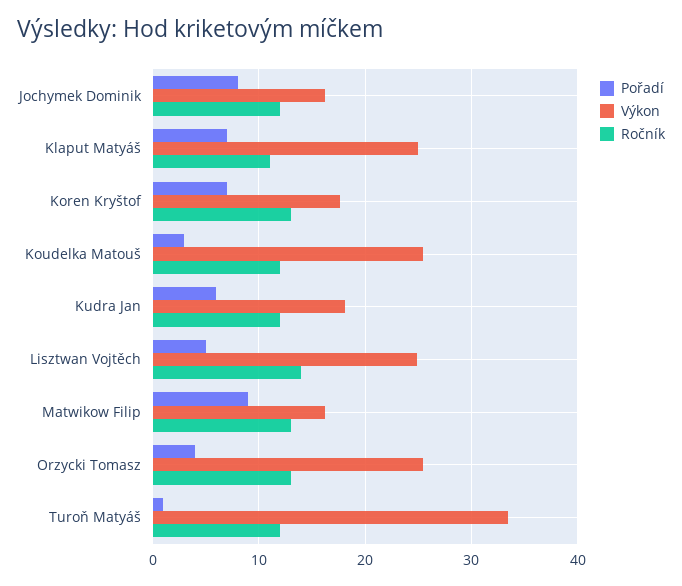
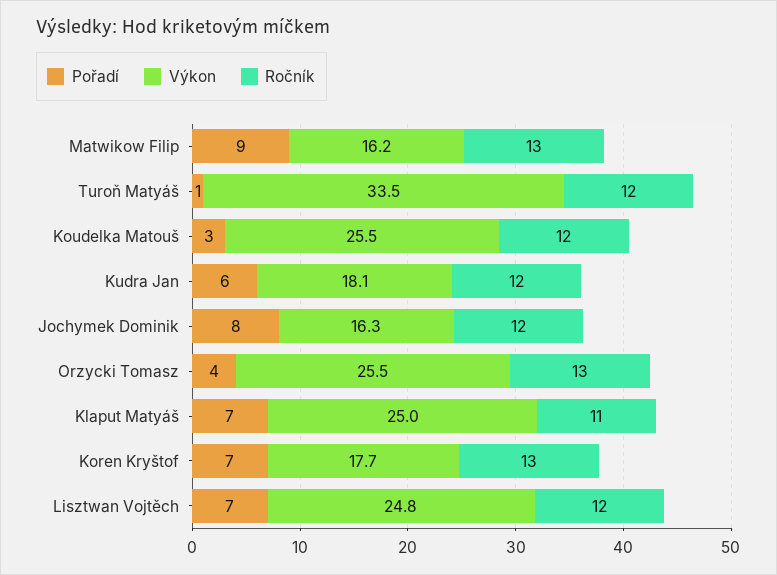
  {
    "Pořadí": {
      "Jochymek Dominik": 8,
      "Klaput Matyáš": 7,
      "Koren Kryštof": 7,
      "Koudelka Matouš": 3,
      "Kudra Jan": 6,
-     "Lisztwan Vojtěch": 5,
+     "Lisztwan Vojtěch": 7,
      "Matwikow Filip": 9,
      "Orzycki Tomasz": 4,
      "Turoň Matyáš": 1
    },
    "Výkon": {
      "Jochymek Dominik": 16.3,
      "Klaput Matyáš": 25,
      "Koren Kryštof": 17.7,
      "Koudelka Matouš": 25.5,
      "Kudra Jan": 18.1,
      "Lisztwan Vojtěch": 24.8,
      "Matwikow Filip": 16.2,
      "Orzycki Tomasz": 25.5,
      "Turoň Matyáš": 33.5
    },
    "Ročník": {
      "Jochymek Dominik": 12,
      "Klaput Matyáš": 11,
      "Koren Kryštof": 13,
      "Koudelka Matouš": 12,
      "Kudra Jan": 12,
-     "Lisztwan Vojtěch": 14,
+     "Lisztwan Vojtěch": 12,
      "Matwikow Filip": 13,
      "Orzycki Tomasz": 13,
      "Turoň Matyáš": 12
    }
  }

